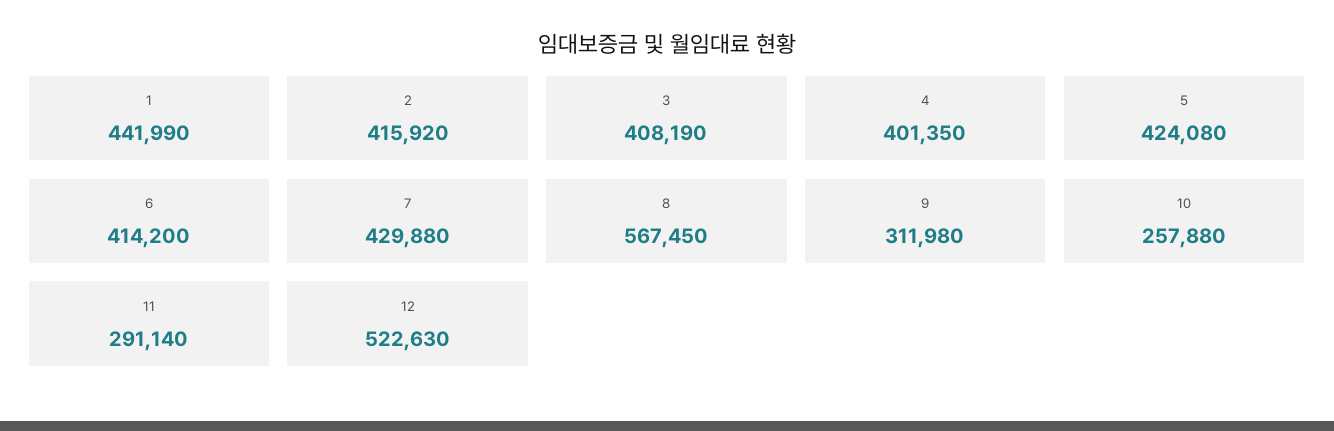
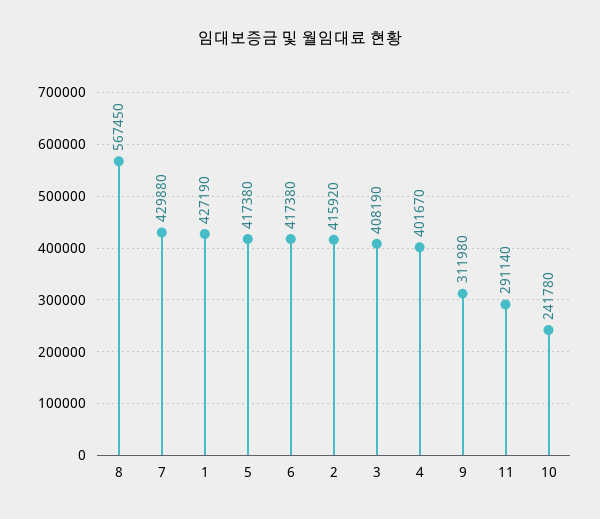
  {
-   "1": 441990,
+   "1": 427190,
    "2": 415920,
    "3": 408190,
-   "4": 401350,
+   "4": 401670,
-   "5": 424080,
+   "5": 417380,
-   "6": 414200,
+   "6": 417380,
    "7": 429880,
    "8": 567450,
    "9": 311980,
-   "10": 257880,
+   "10": 241780,
-   "11": 291140,
+   "11": 291140
-   "12": 522630
  }

